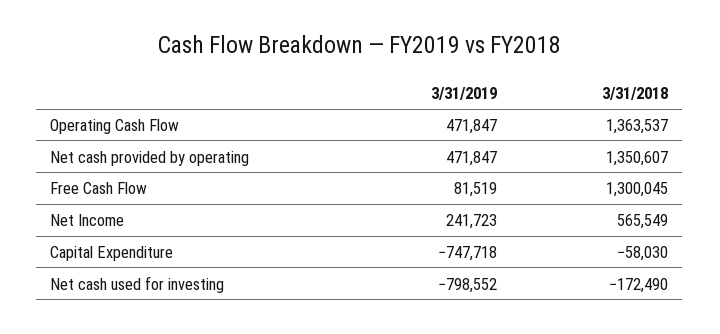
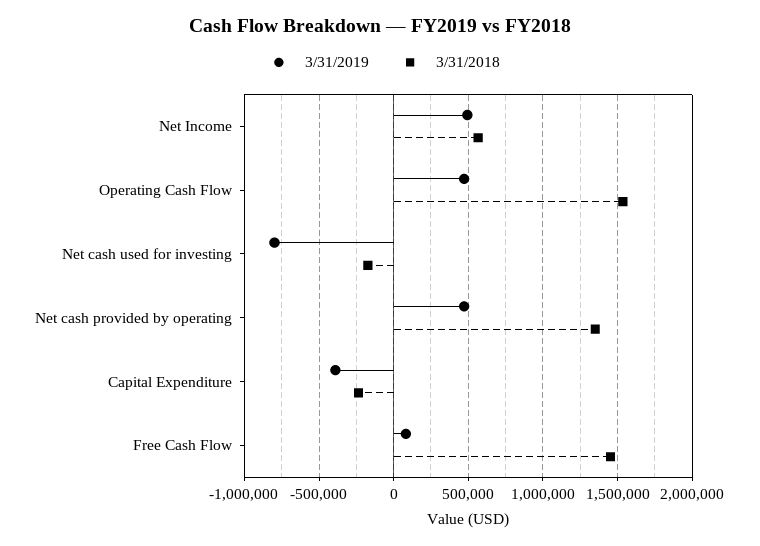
  {
    "3/31/2019": {
      "Operating Cash Flow": 471847,
      "Net cash provided by operating": 471847,
      "Free Cash Flow": 81519,
-     "Net Income": 241723,
+     "Net Income": 500000,
-     "Capital Expenditure": -747718,
+     "Capital Expenditure": -400000,
      "Net cash used for investing": -798552
    },
    "3/31/2018": {
-     "Operating Cash Flow": 1363537,
+     "Operating Cash Flow": 1550000,
      "Net cash provided by operating": 1350607,
-     "Free Cash Flow": 1300045,
+     "Free Cash Flow": 1450000,
      "Net Income": 565549,
-     "Capital Expenditure": -58030,
+     "Capital Expenditure": -250000,
      "Net cash used for investing": -172490
    }
  }

